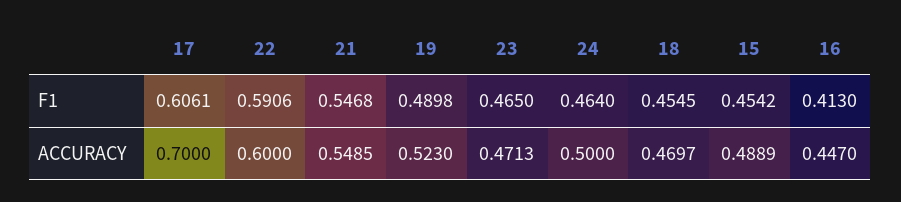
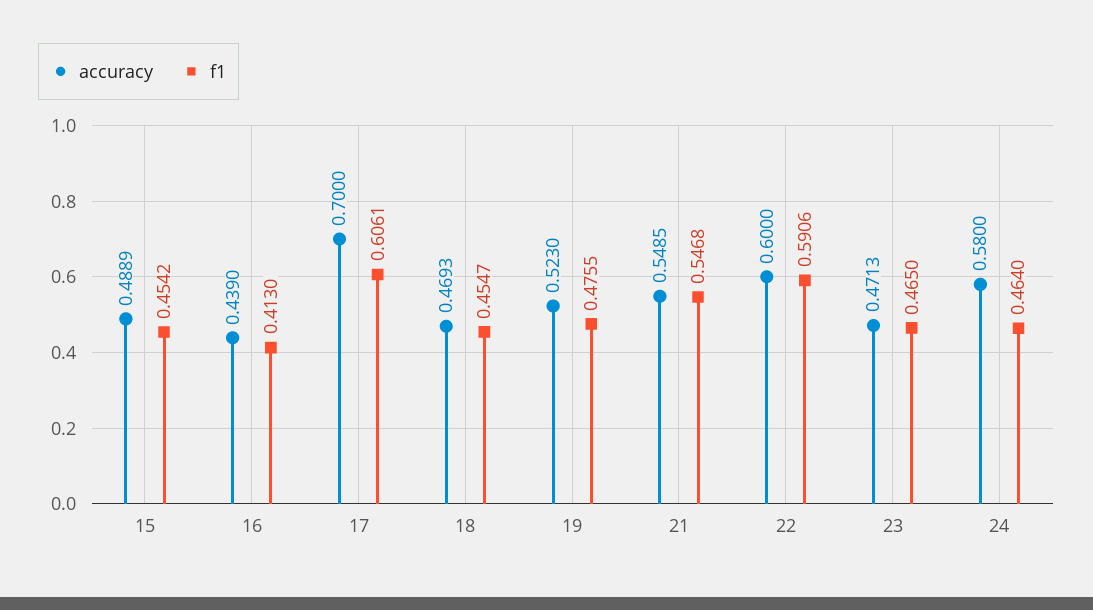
  {
    "F1": {
      "17": 0.6061,
      "22": 0.5906,
      "21": 0.5468,
-     "19": 0.4898,
+     "19": 0.4755,
      "23": 0.465,
      "24": 0.464,
-     "18": 0.4545,
+     "18": 0.4547,
      "15": 0.4542,
      "16": 0.413
    },
    "ACCURACY": {
      "17": 0.7,
      "22": 0.6,
      "21": 0.5485,
      "19": 0.523,
      "23": 0.4713,
-     "24": 0.5,
+     "24": 0.58,
-     "18": 0.4697,
+     "18": 0.4693,
      "15": 0.4889,
-     "16": 0.447
+     "16": 0.439
    }
  }

